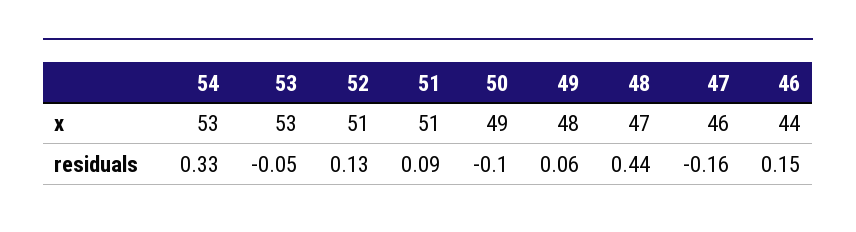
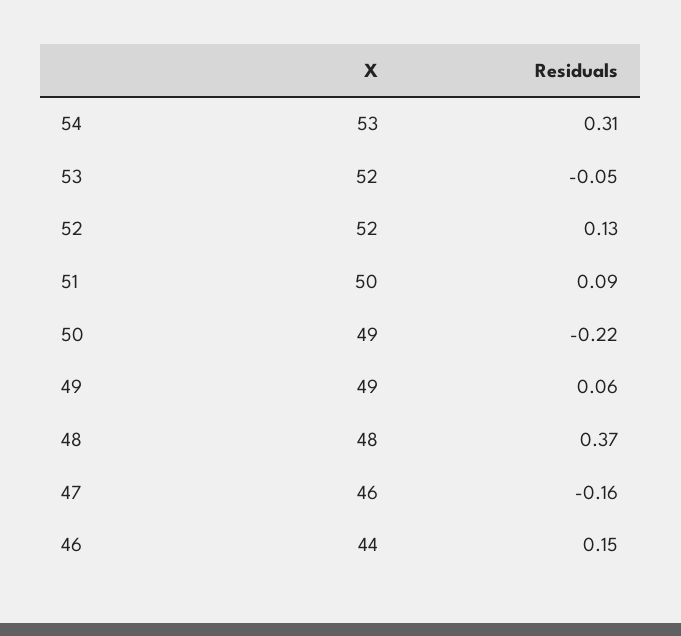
  {
    "54": {
      "x": 53,
-     "residuals": 0.33
+     "residuals": 0.31
    },
    "53": {
-     "x": 53,
+     "x": 52,
      "residuals": -0.05
    },
    "52": {
-     "x": 51,
+     "x": 52,
      "residuals": 0.13
    },
    "51": {
-     "x": 51,
+     "x": 50,
      "residuals": 0.09
    },
    "50": {
      "x": 49,
-     "residuals": -0.1
+     "residuals": -0.22
    },
    "49": {
-     "x": 48,
+     "x": 49,
      "residuals": 0.06
    },
    "48": {
-     "x": 47,
+     "x": 48,
-     "residuals": 0.44
+     "residuals": 0.37
    },
    "47": {
      "x": 46,
      "residuals": -0.16
    },
    "46": {
      "x": 44,
      "residuals": 0.15
    }
  }

